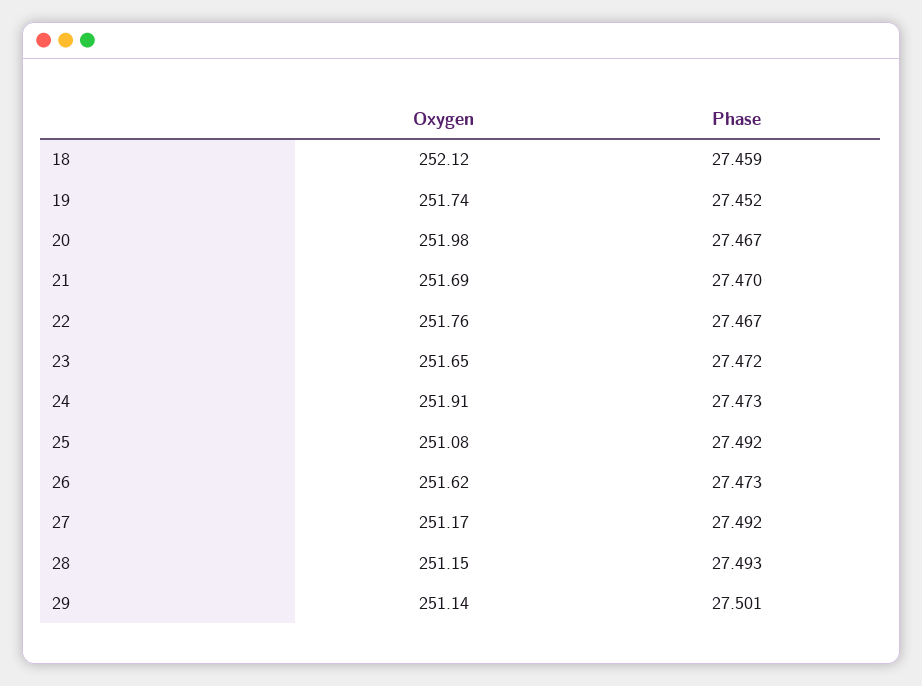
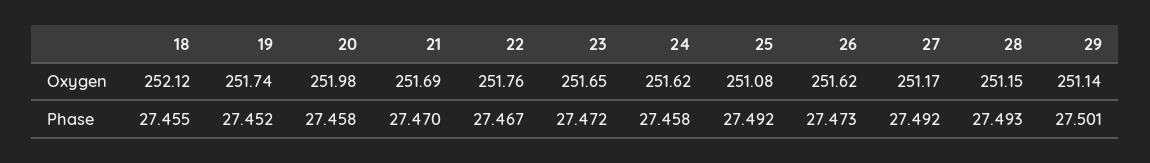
  {
    "Oxygen": {
      "18": 252.12,
      "19": 251.74,
      "20": 251.98,
      "21": 251.69,
      "22": 251.76,
      "23": 251.65,
-     "24": 251.91,
+     "24": 251.62,
      "25": 251.08,
      "26": 251.62,
      "27": 251.17,
      "28": 251.15,
      "29": 251.14
    },
    "Phase": {
-     "18": 27.459,
+     "18": 27.455,
      "19": 27.452,
-     "20": 27.467,
+     "20": 27.458,
      "21": 27.47,
      "22": 27.467,
      "23": 27.472,
-     "24": 27.473,
+     "24": 27.458,
      "25": 27.492,
      "26": 27.473,
      "27": 27.492,
      "28": 27.493,
      "29": 27.501
    }
  }

